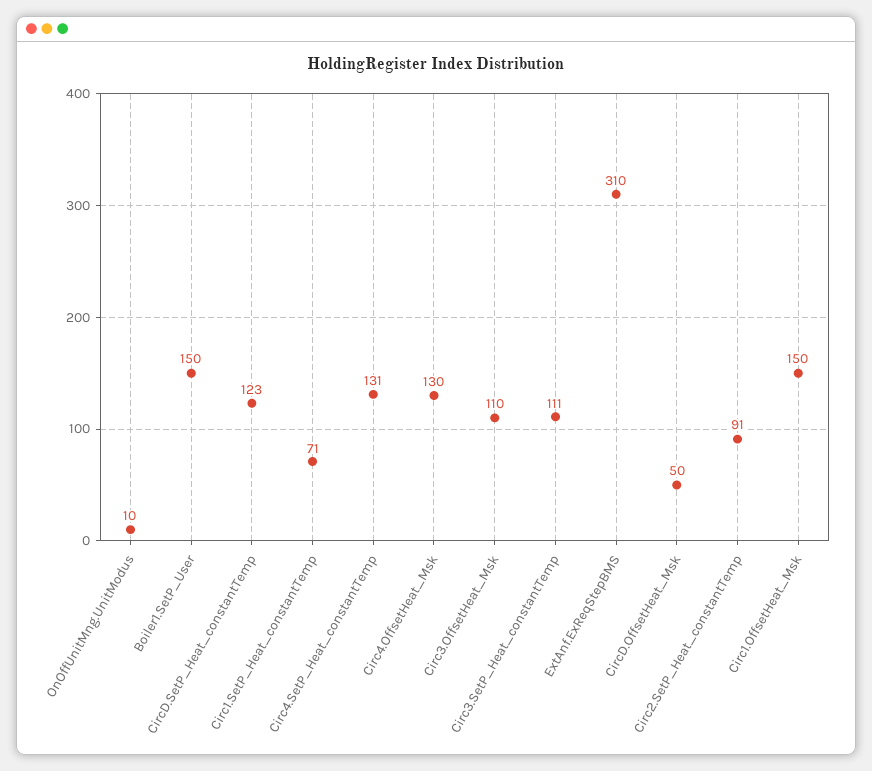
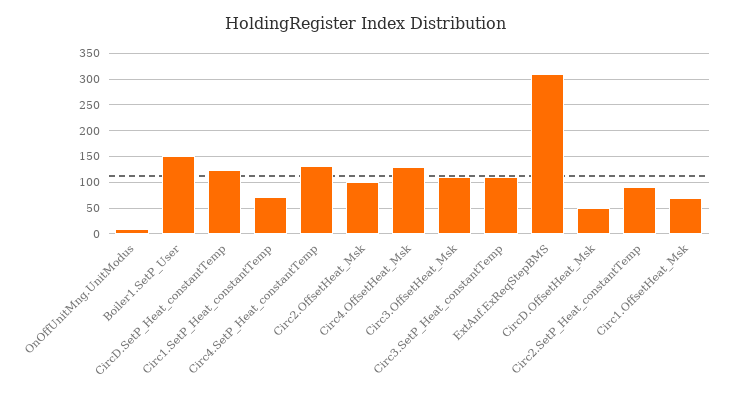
  {
    "OnOffUnitMng.UnitModus": 10,
    "Boiler1.SetP_User": 150,
    "CircD.SetP_Heat_constantTemp": 123,
    "Circ1.SetP_Heat_constantTemp": 71,
    "Circ4.SetP_Heat_constantTemp": 131,
    "Circ4.OffsetHeat_Msk": 130,
    "Circ3.OffsetHeat_Msk": 110,
    "Circ3.SetP_Heat_constantTemp": 111,
    "ExtAnf.ExReqStepBMS": 310,
    "CircD.OffsetHeat_Msk": 50,
    "Circ2.SetP_Heat_constantTemp": 91,
-   "Circ1.OffsetHeat_Msk": 150
+   "Circ1.OffsetHeat_Msk": 75,
+   "Circ2.OffsetHeat_Msk": 100
  }

